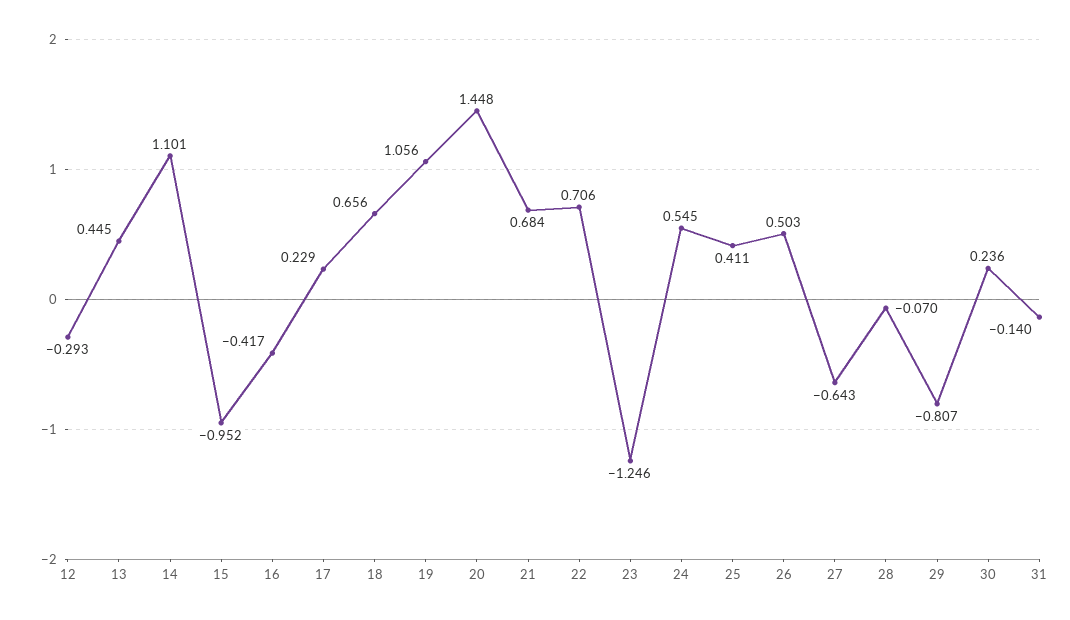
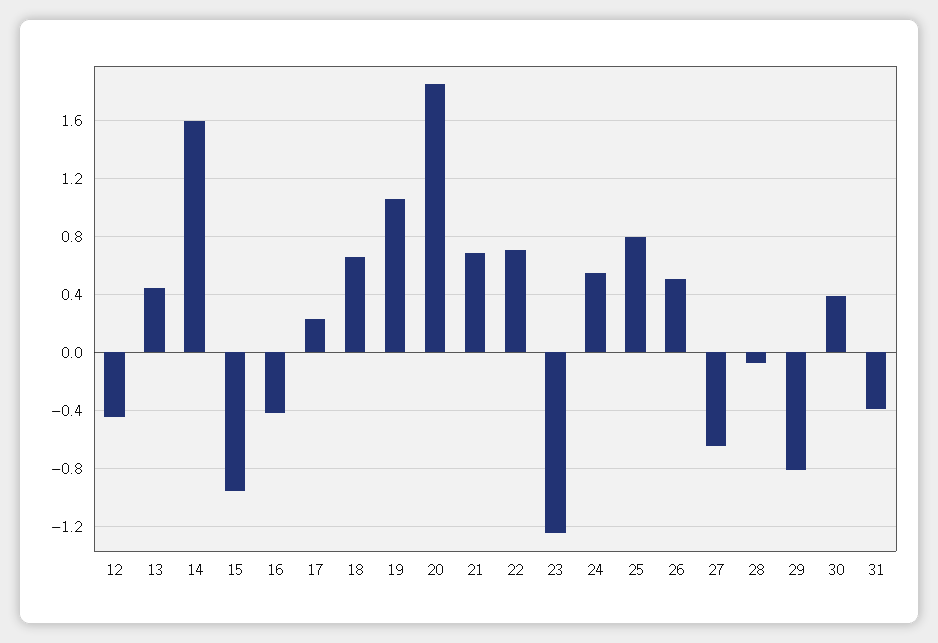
  {
-   "12": -0.293,
+   "12": -0.45,
    "13": 0.445,
-   "14": 1.101,
+   "14": 1.6,
    "15": -0.952,
    "16": -0.417,
    "17": 0.229,
    "18": 0.656,
    "19": 1.056,
-   "20": 1.448,
+   "20": 1.85,
    "21": 0.684,
    "22": 0.706,
    "23": -1.246,
    "24": 0.545,
-   "25": 0.411,
+   "25": 0.8,
    "26": 0.503,
    "27": -0.643,
    "28": -0.07,
    "29": -0.807,
-   "30": 0.236,
+   "30": 0.4,
-   "31": -0.14
+   "31": -0.4
  }

